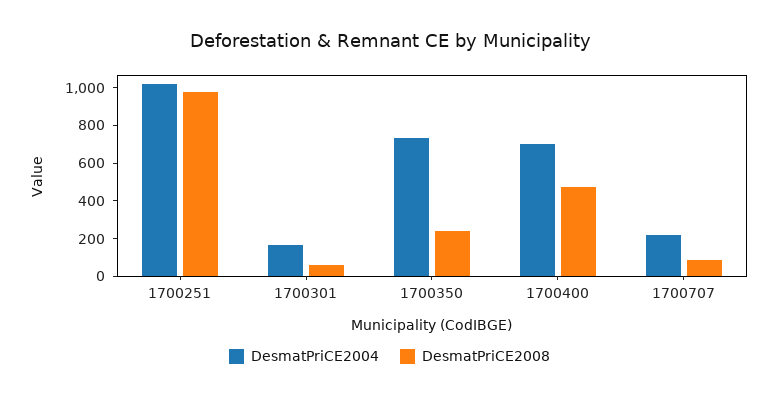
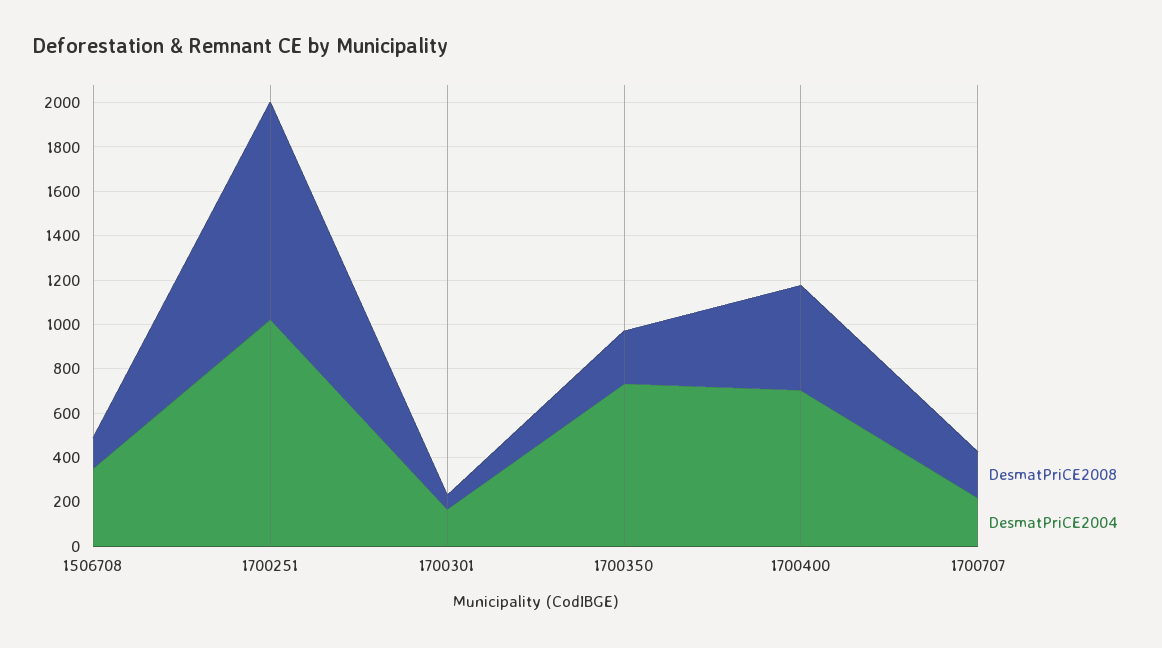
  {
    "DesmatPriCE2004": {
      "1700251": 1000,
      "1700301": 150,
      "1700350": 750,
      "1700400": 700,
-     "1700707": 200
+     "1700707": 200,
+     "1506708": 350
    },
    "DesmatPriCE2008": {
      "1700251": 1000,
      "1700301": 50,
      "1700350": 250,
      "1700400": 450,
-     "1700707": 100
+     "1700707": 200,
+     "1506708": 150
    }
  }

